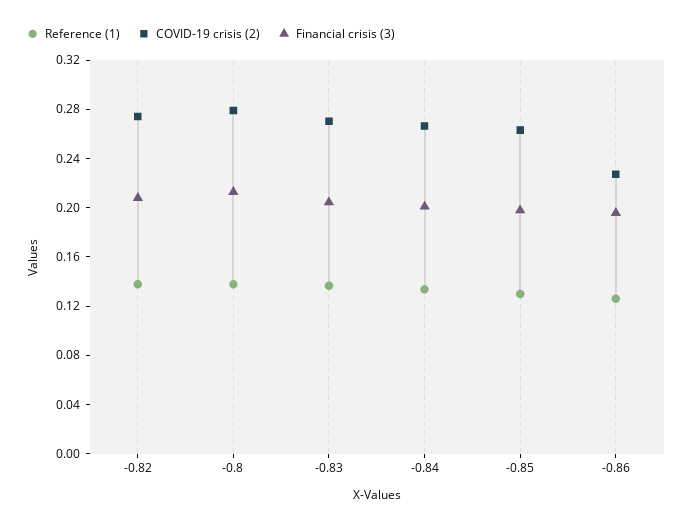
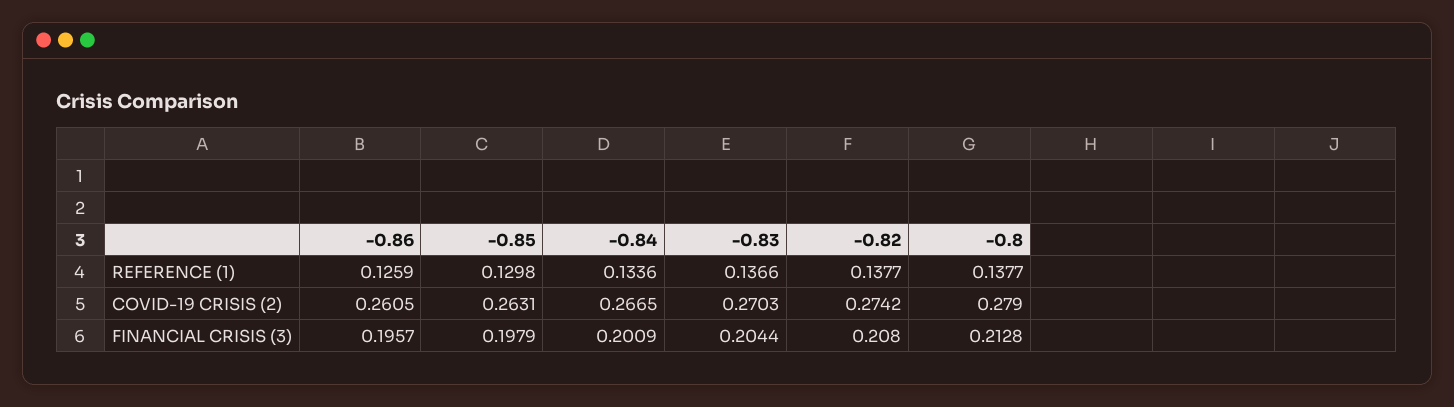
  {
    "Reference (1)": {
      "-0.82": 0.1377,
      "-0.8": 0.1377,
      "-0.83": 0.1366,
      "-0.84": 0.1336,
      "-0.85": 0.1298,
      "-0.86": 0.1259
    },
    "COVID-19 crisis (2)": {
      "-0.82": 0.2742,
      "-0.8": 0.279,
      "-0.83": 0.2703,
      "-0.84": 0.2665,
      "-0.85": 0.2631,
-     "-0.86": 0.23
+     "-0.86": 0.2605
    },
    "Financial crisis (3)": {
      "-0.82": 0.208,
      "-0.8": 0.2128,
      "-0.83": 0.2044,
      "-0.84": 0.2009,
      "-0.85": 0.1979,
      "-0.86": 0.1957
    }
  }

